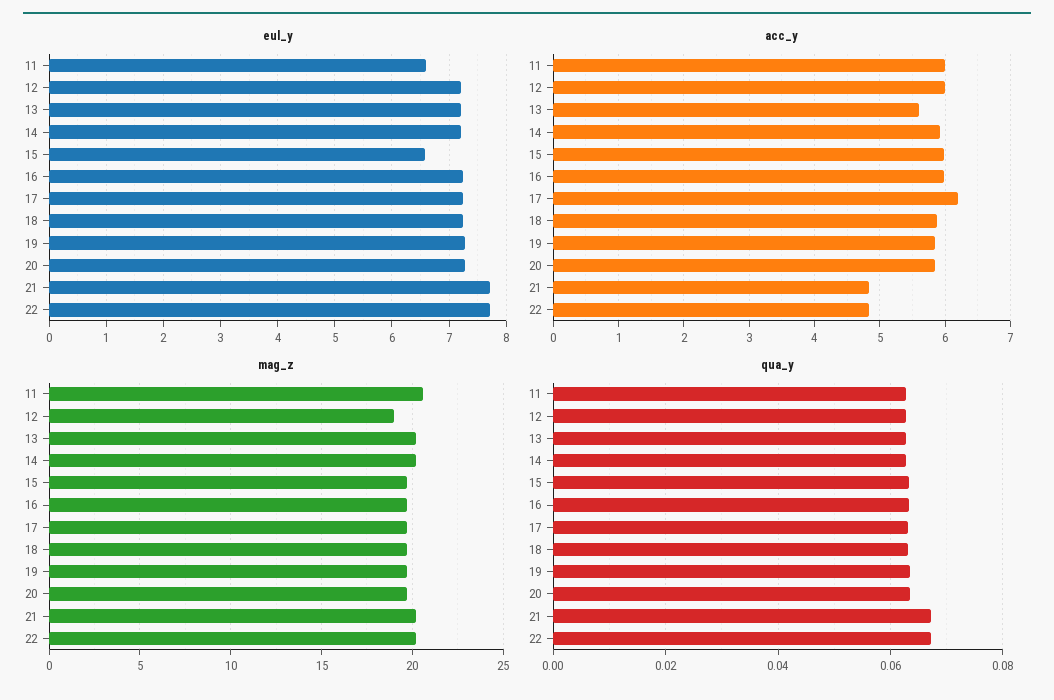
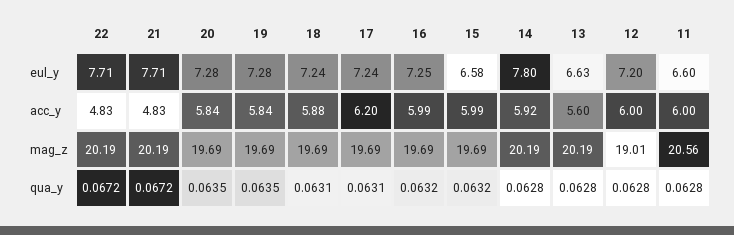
  {
    "eul_y": {
      "11": 6.6,
      "12": 7.2,
-     "13": 7.2,
+     "13": 6.63,
-     "14": 7.2,
+     "14": 7.8,
      "15": 6.58,
      "16": 7.25,
      "17": 7.24,
      "18": 7.24,
      "19": 7.28,
      "20": 7.28,
      "21": 7.71,
      "22": 7.71
    },
    "acc_y": {
      "11": 6,
      "12": 6,
      "13": 5.6,
      "14": 5.92,
      "15": 5.99,
      "16": 5.99,
      "17": 6.2,
      "18": 5.88,
      "19": 5.84,
      "20": 5.84,
      "21": 4.83,
      "22": 4.83
    },
    "mag_z": {
      "11": 20.56,
      "12": 19.01,
      "13": 20.19,
      "14": 20.19,
      "15": 19.69,
      "16": 19.69,
      "17": 19.69,
      "18": 19.69,
      "19": 19.69,
      "20": 19.69,
      "21": 20.19,
      "22": 20.19
    },
    "qua_y": {
      "11": 0.0628,
      "12": 0.0628,
      "13": 0.0628,
      "14": 0.0628,
      "15": 0.0632,
      "16": 0.0632,
      "17": 0.0631,
      "18": 0.0631,
      "19": 0.0635,
      "20": 0.0635,
      "21": 0.0672,
      "22": 0.0672
    }
  }

